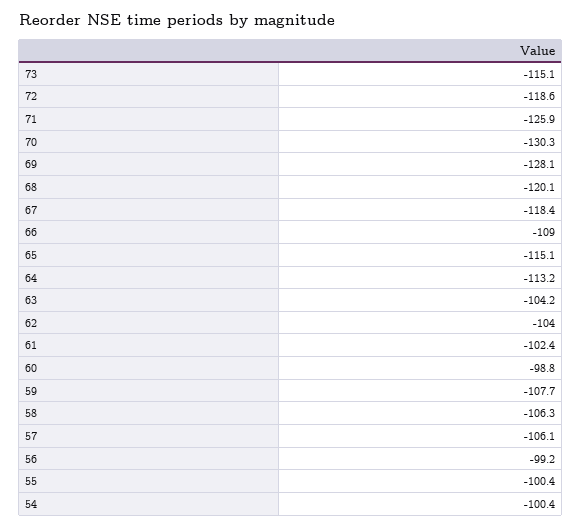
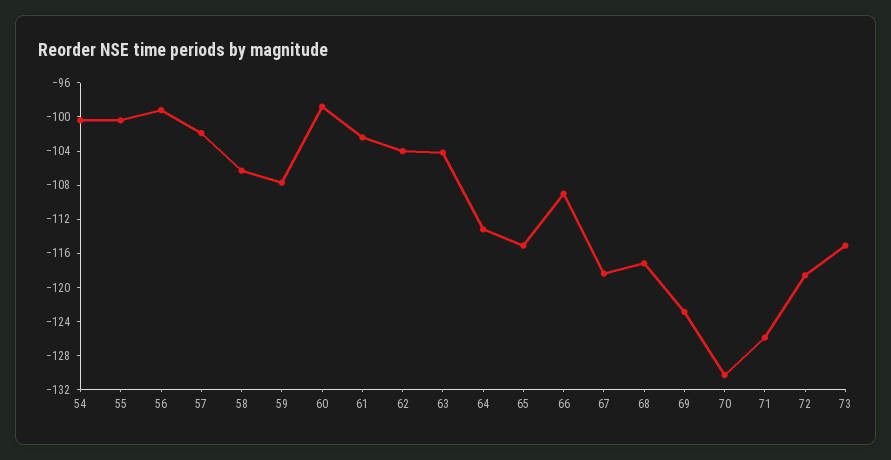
  {
    "73": -115.1,
    "72": -118.6,
    "71": -125.9,
    "70": -130.3,
-   "69": -128.1,
+   "69": -123,
-   "68": -120.1,
+   "68": -117,
    "67": -118.4,
    "66": -109,
    "65": -115.1,
    "64": -113.2,
    "63": -104.2,
    "62": -104,
    "61": -102.4,
    "60": -98.8,
    "59": -107.7,
    "58": -106.3,
-   "57": -106.1,
+   "57": -102,
    "56": -99.2,
    "55": -100.4,
    "54": -100.4
  }

